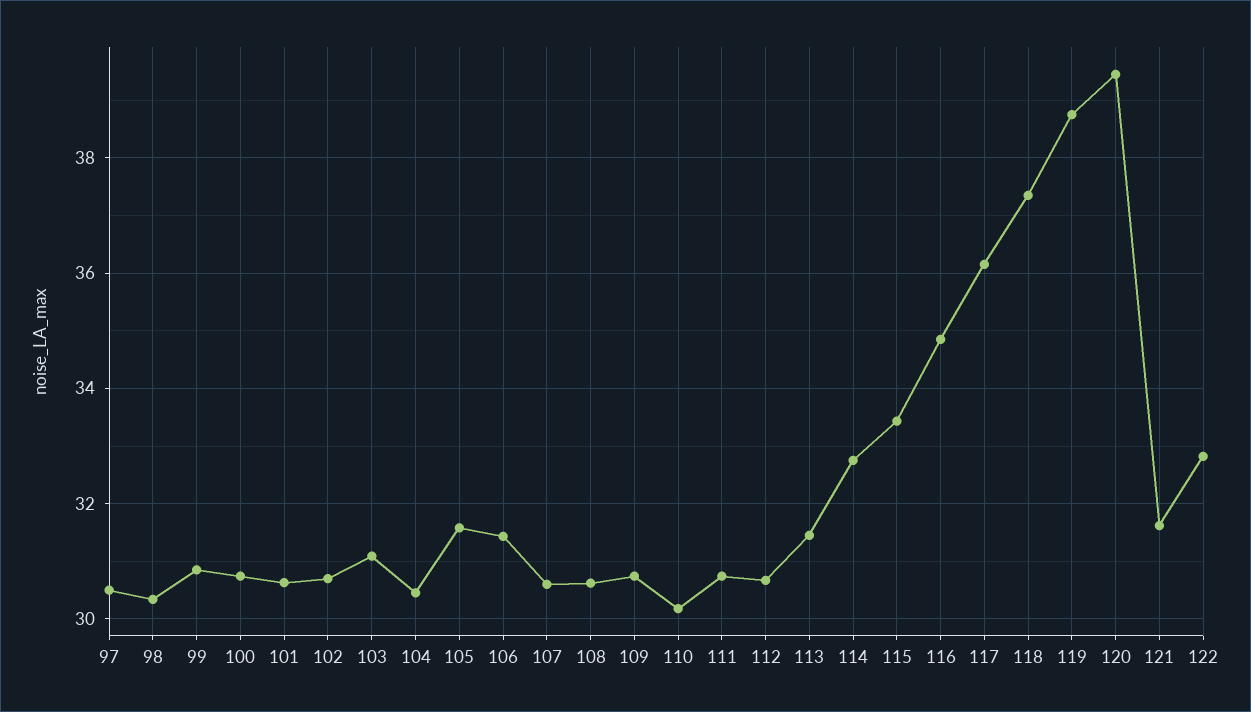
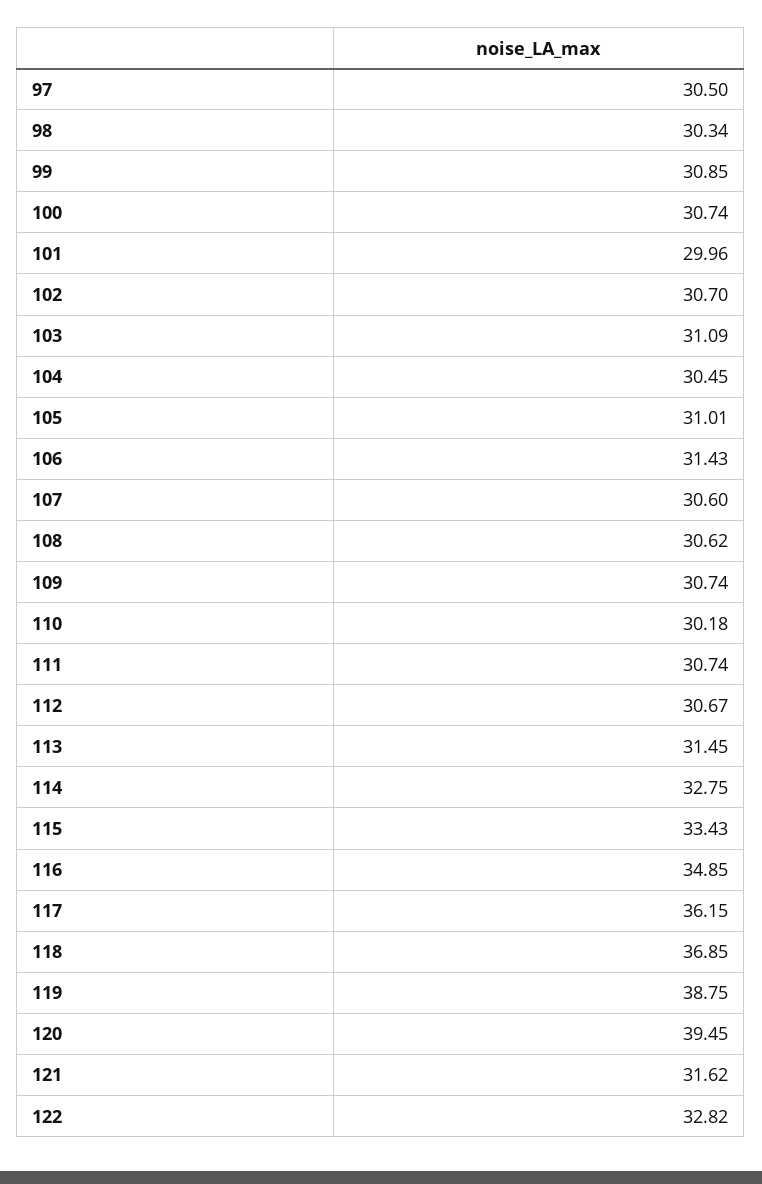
  {
    "97": 30.5,
    "98": 30.34,
    "99": 30.85,
    "100": 30.74,
-   "101": 30.6,
+   "101": 29.96,
    "102": 30.7,
    "103": 31.09,
    "104": 30.45,
-   "105": 31.6,
+   "105": 31.01,
    "106": 31.43,
    "107": 30.6,
    "108": 30.62,
    "109": 30.74,
    "110": 30.18,
    "111": 30.74,
    "112": 30.67,
    "113": 31.45,
    "114": 32.75,
    "115": 33.43,
    "116": 34.85,
    "117": 36.15,
-   "118": 37.4,
+   "118": 36.85,
    "119": 38.75,
    "120": 39.45,
    "121": 31.62,
    "122": 32.82
  }

